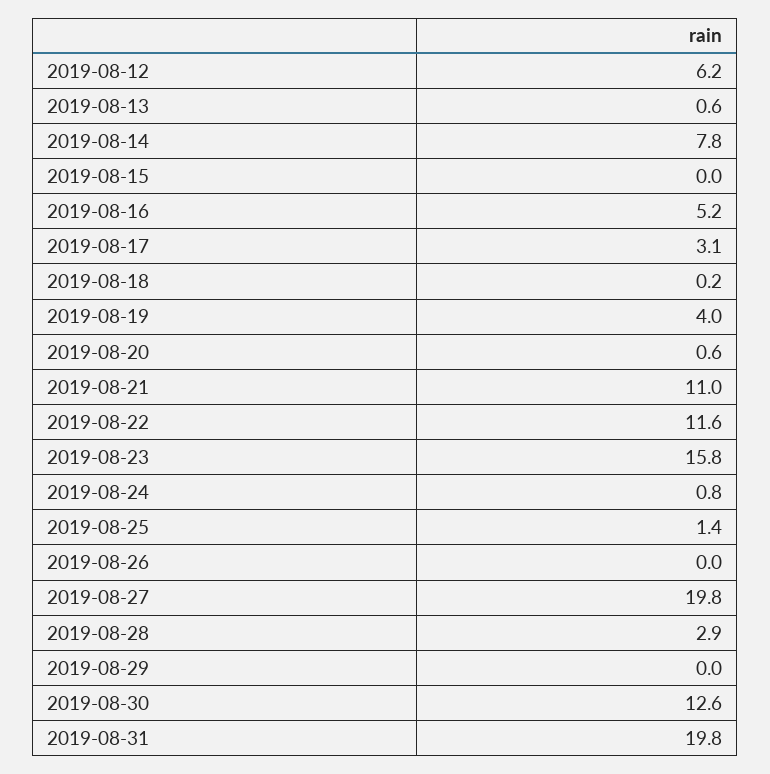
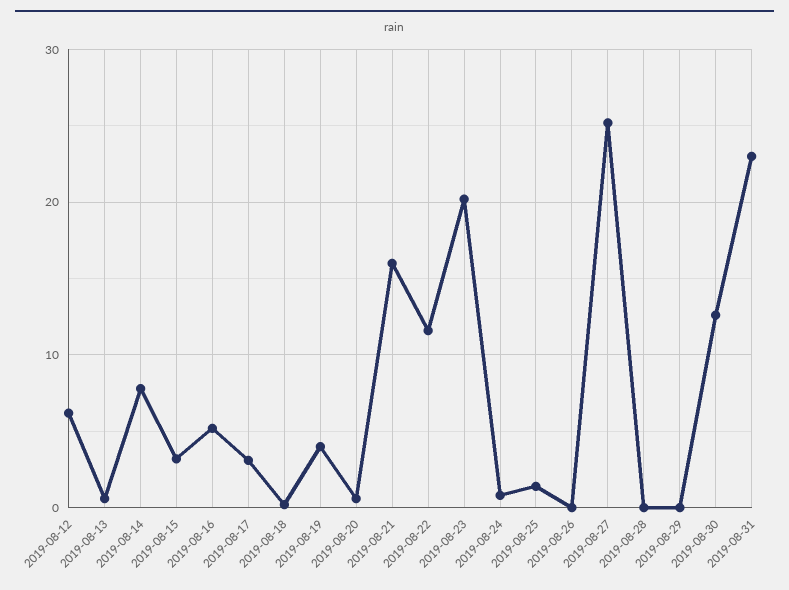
  {
    "2019-08-12": 6.2,
    "2019-08-13": 0.6,
    "2019-08-14": 7.8,
-   "2019-08-15": 0,
+   "2019-08-15": 3,
    "2019-08-16": 5.2,
    "2019-08-17": 3.1,
    "2019-08-18": 0.2,
    "2019-08-19": 4,
    "2019-08-20": 0.6,
-   "2019-08-21": 11,
+   "2019-08-21": 16,
    "2019-08-22": 11.6,
-   "2019-08-23": 15.8,
+   "2019-08-23": 20,
    "2019-08-24": 0.8,
    "2019-08-25": 1.4,
    "2019-08-26": 0,
-   "2019-08-27": 19.8,
+   "2019-08-27": 25,
-   "2019-08-28": 2.9,
+   "2019-08-28": 0,
    "2019-08-29": 0,
    "2019-08-30": 12.6,
-   "2019-08-31": 19.8
+   "2019-08-31": 23
  }

